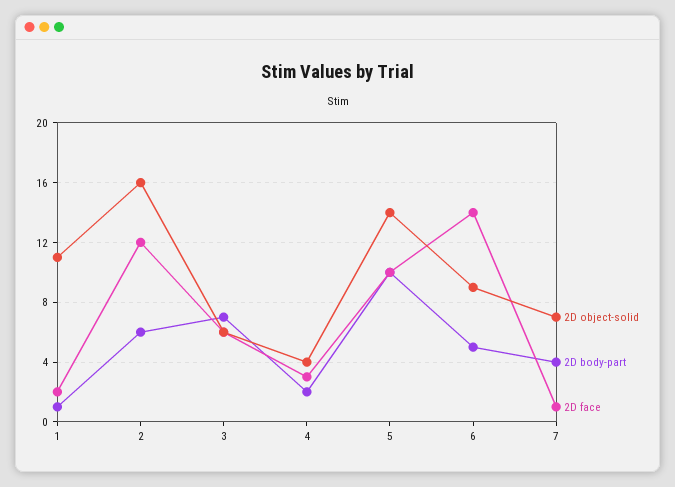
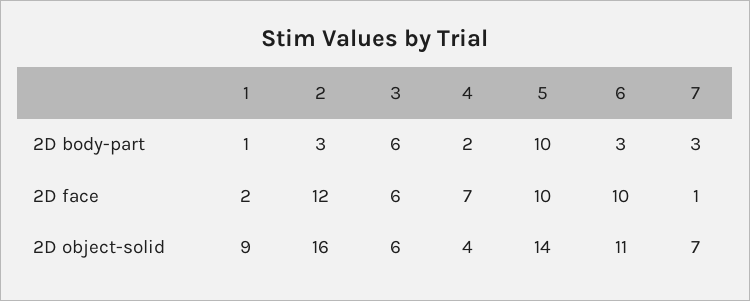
  {
    "2D object-solid": {
-     "1": 11,
+     "1": 9,
      "2": 16,
      "3": 6,
      "4": 4,
      "5": 14,
-     "6": 9,
+     "6": 11,
      "7": 7
    },
    "2D body-part": {
      "1": 1,
-     "2": 6,
+     "2": 3,
-     "3": 7,
+     "3": 6,
      "4": 2,
      "5": 10,
-     "6": 5,
+     "6": 3,
-     "7": 4
+     "7": 3
    },
    "2D face": {
      "1": 2,
      "2": 12,
      "3": 6,
-     "4": 3,
+     "4": 7,
      "5": 10,
-     "6": 14,
+     "6": 10,
      "7": 1
    }
  }

